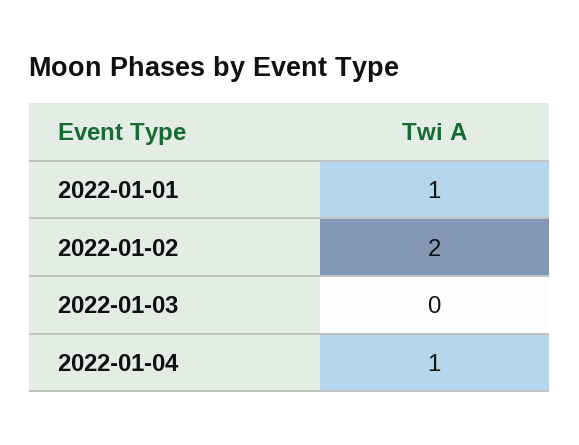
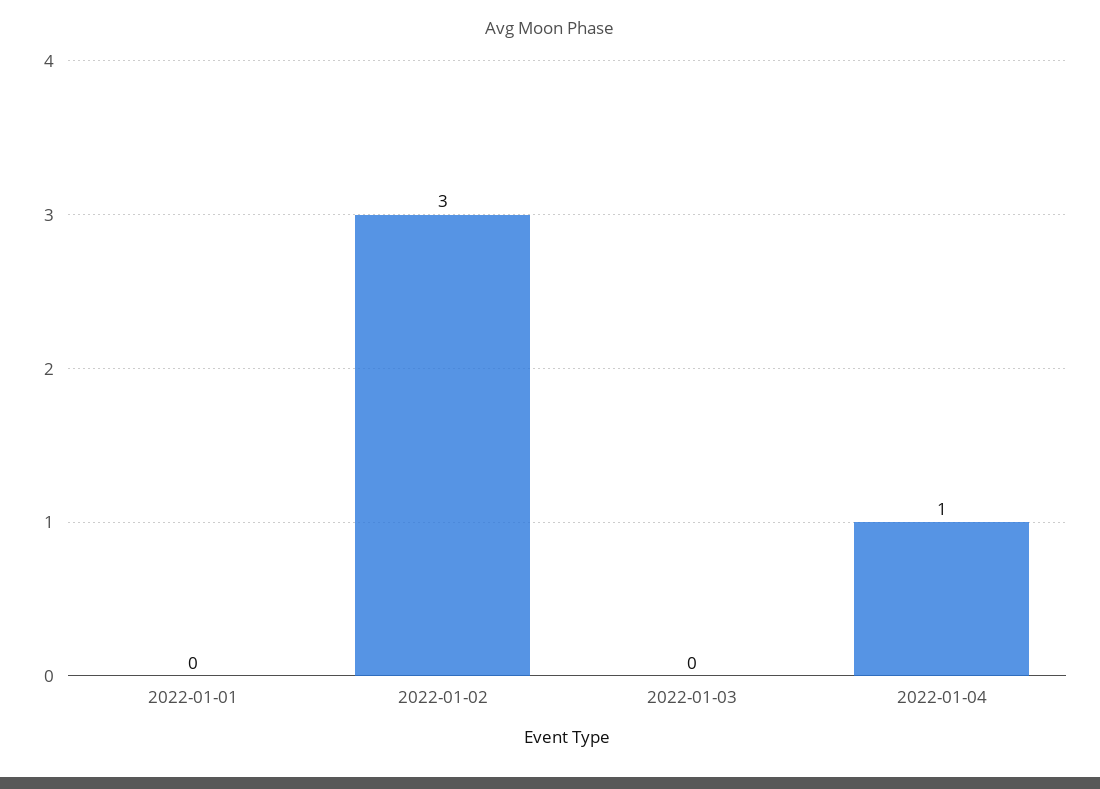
  {
-   "2022-01-01": 1,
+   "2022-01-01": 0,
-   "2022-01-02": 2,
+   "2022-01-02": 3,
    "2022-01-03": 0,
    "2022-01-04": 1
  }

